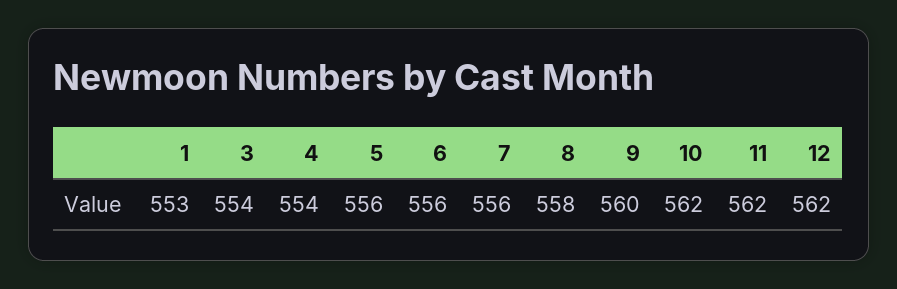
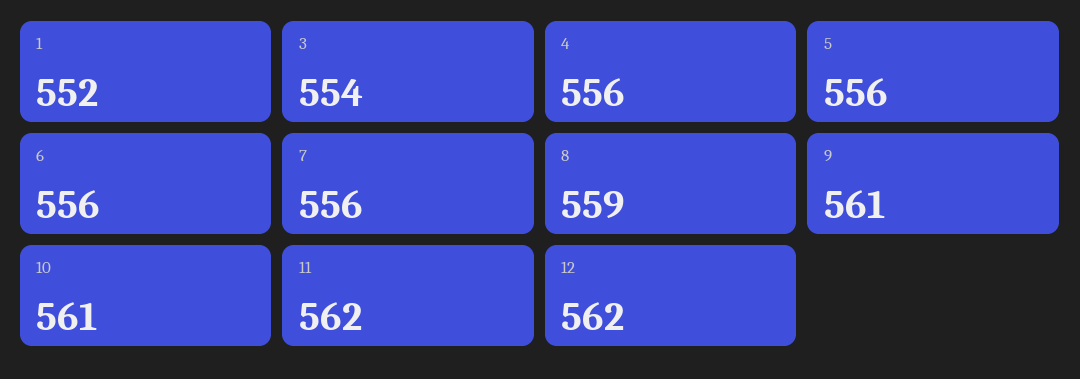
  {
-   "1": 553,
+   "1": 552,
    "3": 554,
-   "4": 554,
+   "4": 556,
    "5": 556,
    "6": 556,
    "7": 556,
-   "8": 558,
+   "8": 559,
-   "9": 560,
+   "9": 561,
-   "10": 562,
+   "10": 561,
    "11": 562,
    "12": 562
  }

